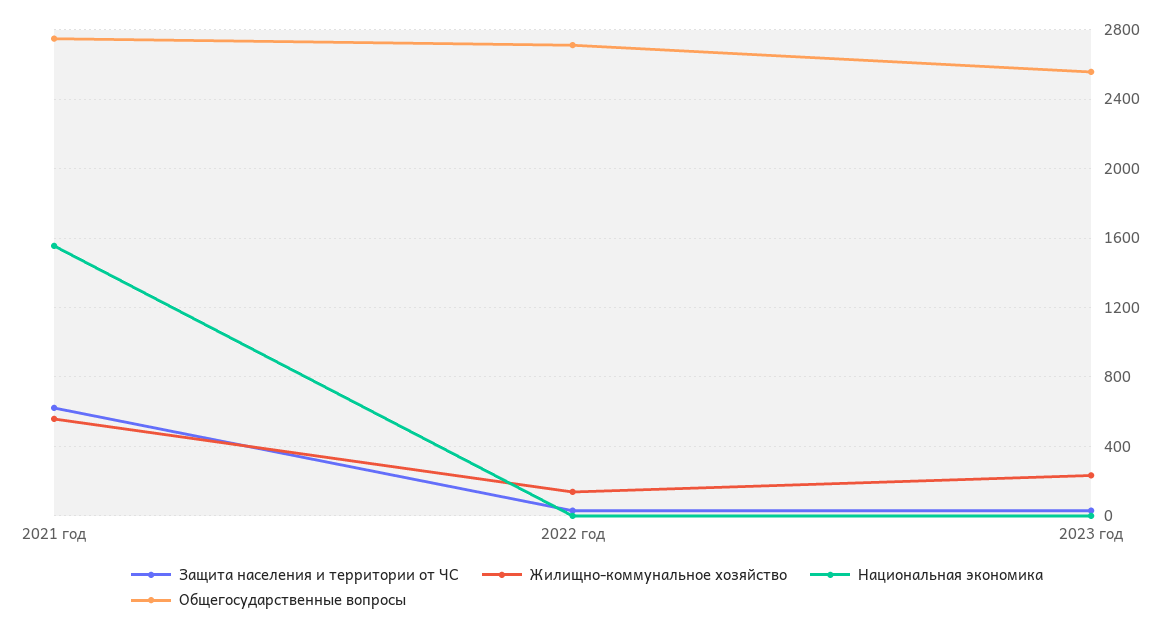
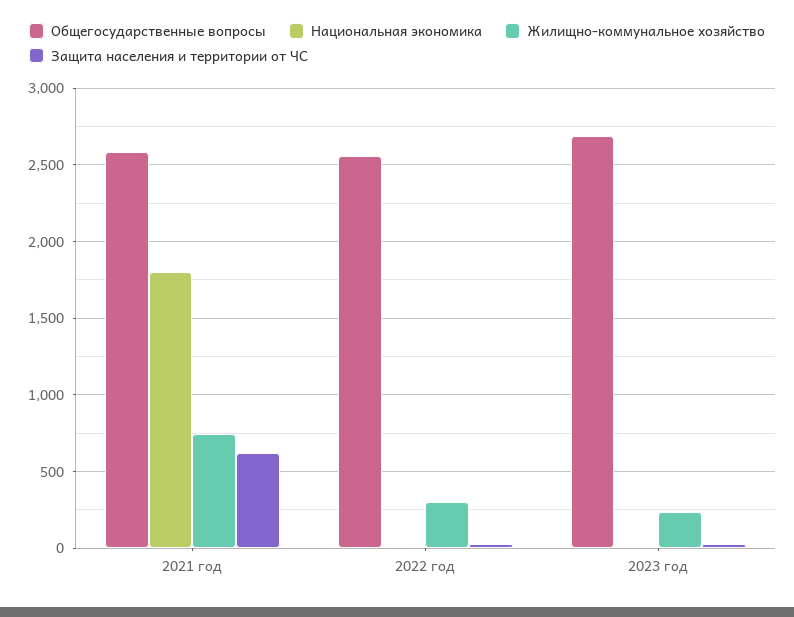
  {
    "Защита населения и территории от ЧС": {
      "2021 год": 600,
      "2022 год": 50,
      "2023 год": 50
    },
    "Жилищно-коммунальное хозяйство": {
-     "2021 год": 550,
+     "2021 год": 750,
-     "2022 год": 150,
+     "2022 год": 300,
      "2023 год": 250
    },
    "Национальная экономика": {
-     "2021 год": 1550,
+     "2021 год": 1800,
      "2022 год": 0,
      "2023 год": 0
    },
    "Общегосударственные вопросы": {
-     "2021 год": 2750,
+     "2021 год": 2600,
-     "2022 год": 2700,
+     "2022 год": 2550,
-     "2023 год": 2550
+     "2023 год": 2700
    }
  }

